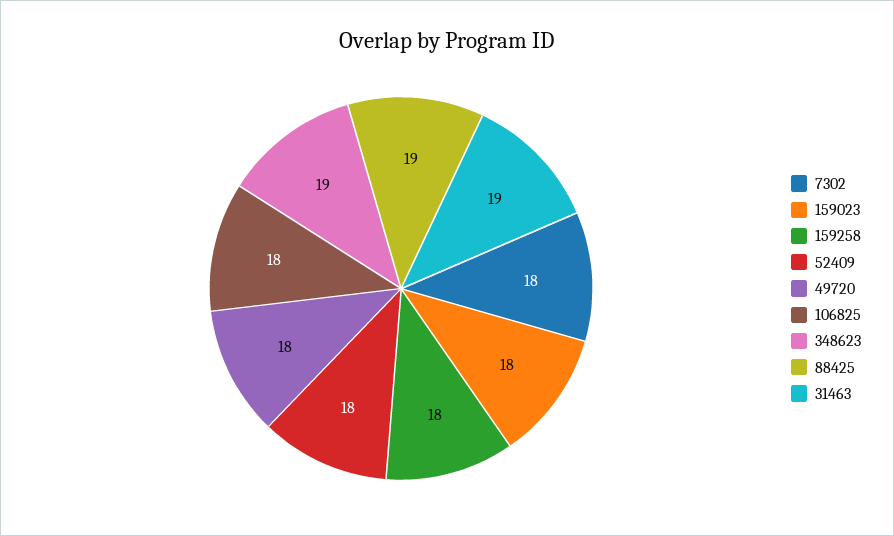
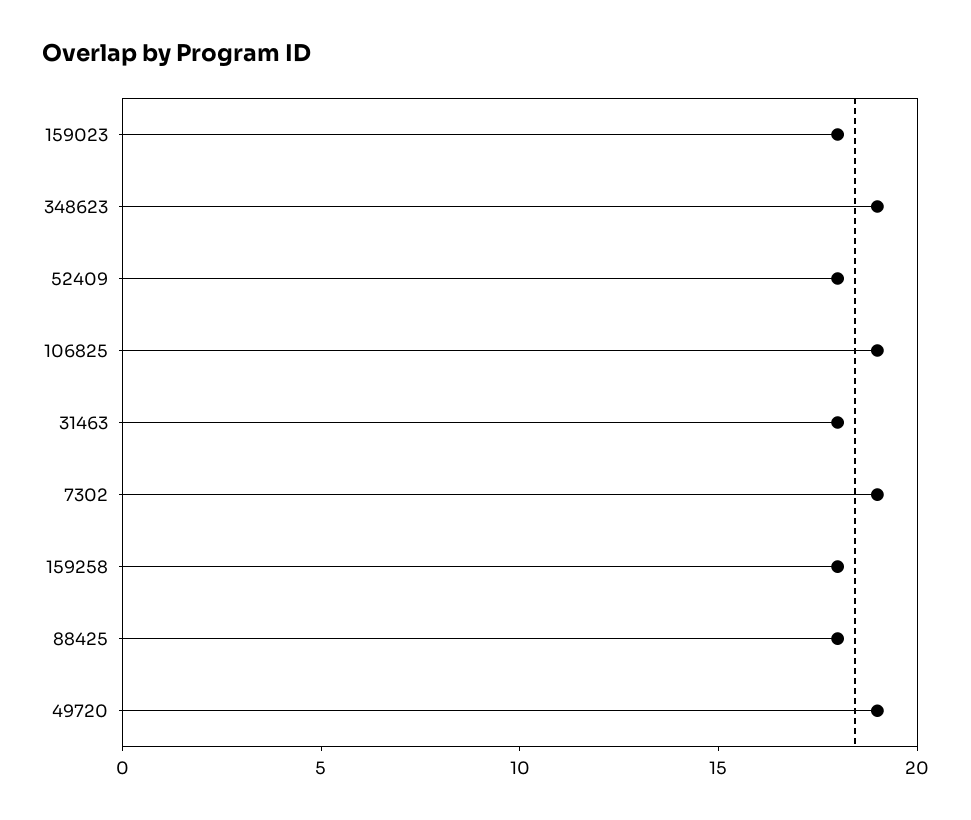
  {
-   "7302": 18,
+   "7302": 19,
    "159023": 18,
    "159258": 18,
    "52409": 18,
-   "49720": 18,
+   "49720": 19,
-   "106825": 18,
+   "106825": 19,
    "348623": 19,
-   "88425": 19,
+   "88425": 18,
-   "31463": 19
+   "31463": 18
  }

